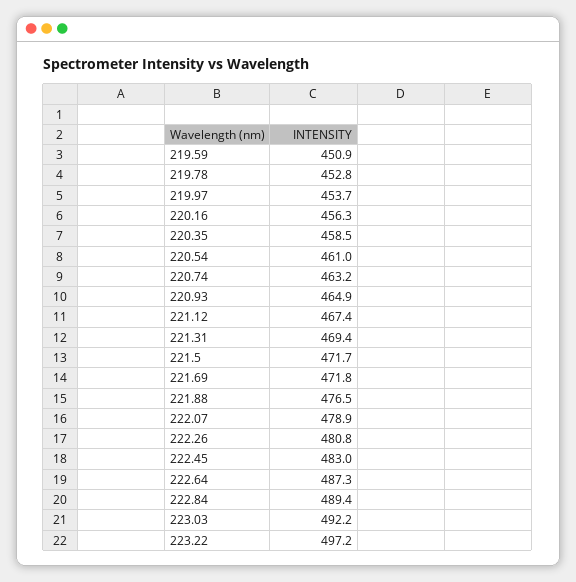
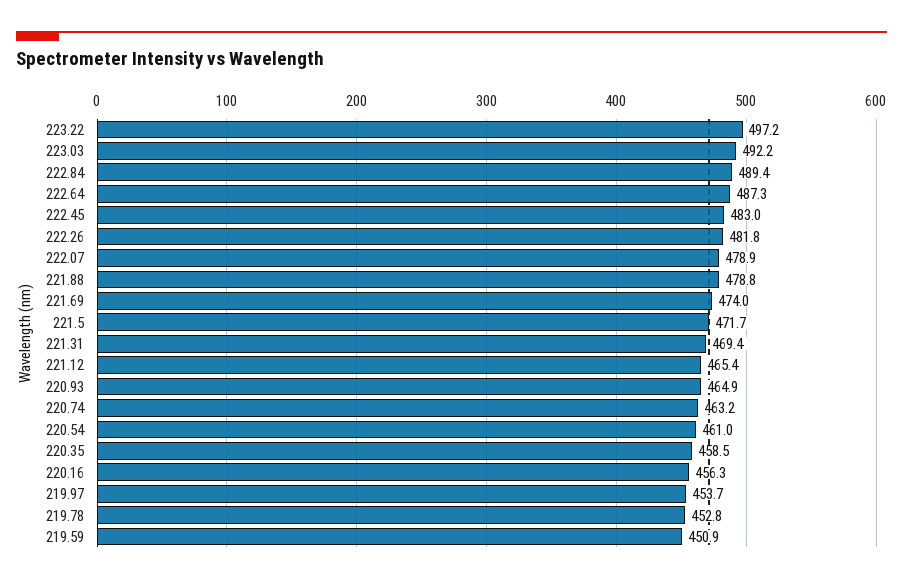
  {
    "219.59": 450.9,
    "219.78": 452.8,
    "219.97": 453.7,
    "220.16": 456.3,
    "220.35": 458.5,
    "220.54": 461,
    "220.74": 463.2,
    "220.93": 464.9,
-   "221.12": 467.4,
+   "221.12": 465.4,
    "221.31": 469.4,
    "221.5": 471.7,
-   "221.69": 471.8,
+   "221.69": 474,
-   "221.88": 476.5,
+   "221.88": 478.8,
    "222.07": 478.9,
-   "222.26": 480.8,
+   "222.26": 481.8,
    "222.45": 483,
    "222.64": 487.3,
    "222.84": 489.4,
    "223.03": 492.2,
    "223.22": 497.2
  }

